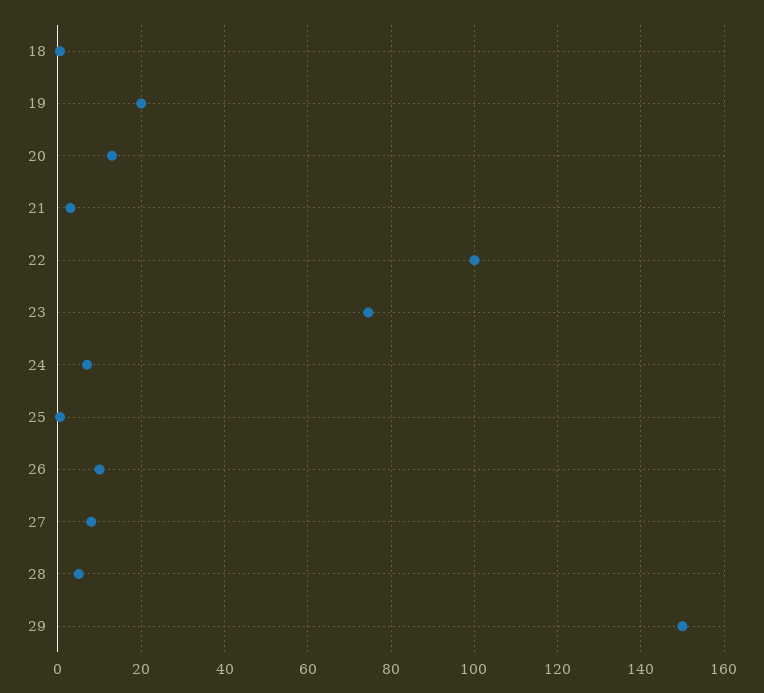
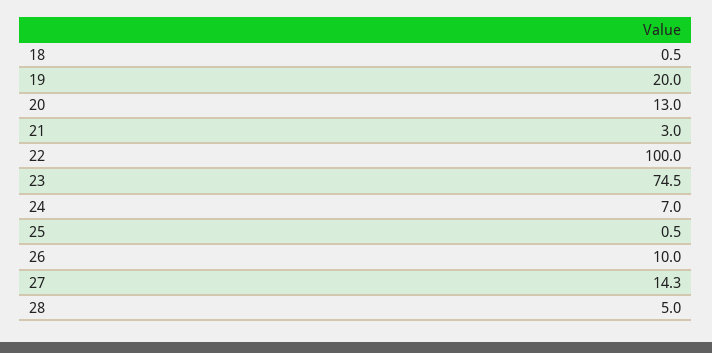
  {
    "18": 0.5,
    "19": 20,
    "20": 13,
    "21": 3,
    "22": 100,
    "23": 74.5,
    "24": 7,
    "25": 0.5,
    "26": 10,
-   "27": 8,
+   "27": 14.3,
-   "28": 5,
+   "28": 5
-   "29": 150
  }

